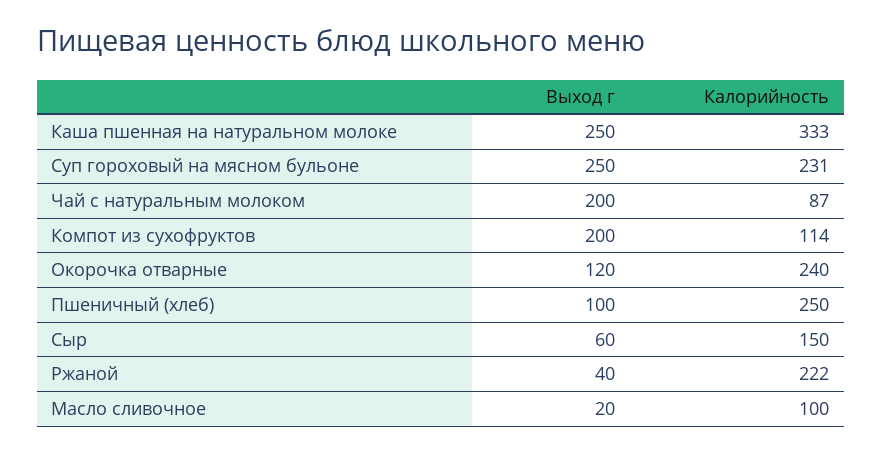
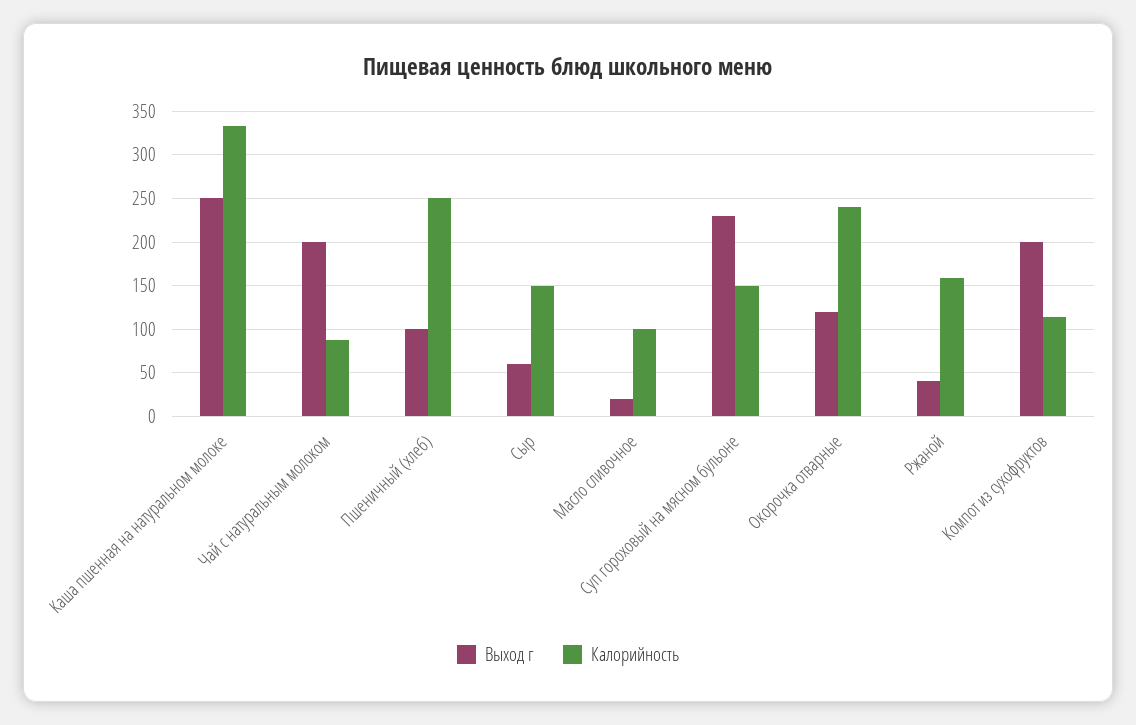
  {
    "Выход г": {
      "Каша пшенная на натуральном молоке": 250,
-     "Суп гороховый на мясном бульоне": 250,
+     "Суп гороховый на мясном бульоне": 230,
      "Чай с натуральным молоком": 200,
      "Компот из сухофруктов": 200,
      "Окорочка отварные": 120,
      "Пшеничный (хлеб)": 100,
      "Сыр": 60,
      "Ржаной": 40,
      "Масло сливочное": 20
    },
    "Калорийность": {
      "Каша пшенная на натуральном молоке": 333,
-     "Суп гороховый на мясном бульоне": 231,
+     "Суп гороховый на мясном бульоне": 150,
      "Чай с натуральным молоком": 87,
      "Компот из сухофруктов": 114,
      "Окорочка отварные": 240,
      "Пшеничный (хлеб)": 250,
      "Сыр": 150,
-     "Ржаной": 222,
+     "Ржаной": 160,
      "Масло сливочное": 100
    }
  }

